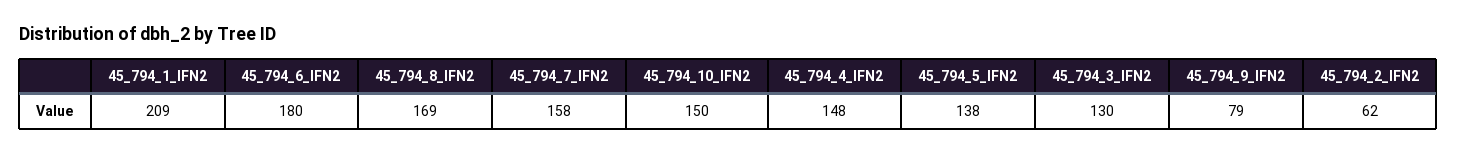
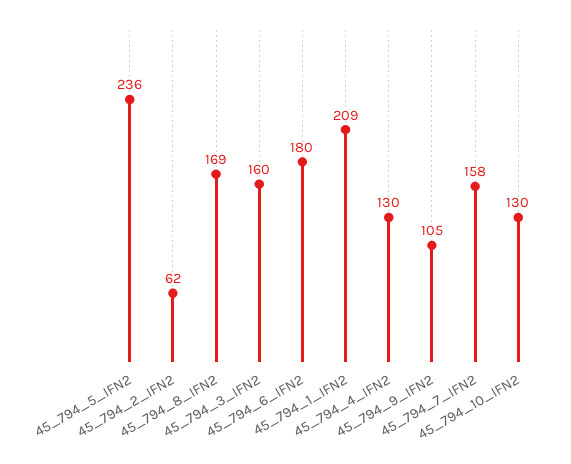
  {
    "45_794_1_IFN2": 209,
    "45_794_6_IFN2": 180,
    "45_794_8_IFN2": 169,
    "45_794_7_IFN2": 158,
-   "45_794_10_IFN2": 150,
+   "45_794_10_IFN2": 130,
-   "45_794_4_IFN2": 148,
+   "45_794_4_IFN2": 130,
-   "45_794_5_IFN2": 138,
+   "45_794_5_IFN2": 236,
-   "45_794_3_IFN2": 130,
+   "45_794_3_IFN2": 160,
-   "45_794_9_IFN2": 79,
+   "45_794_9_IFN2": 105,
    "45_794_2_IFN2": 62
  }

